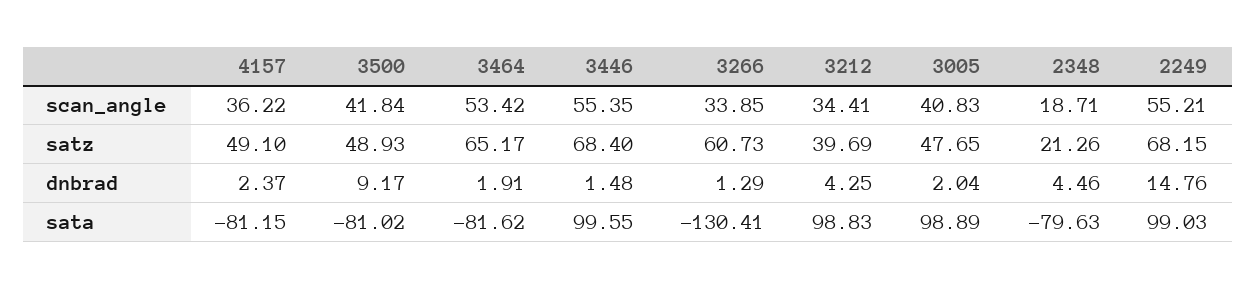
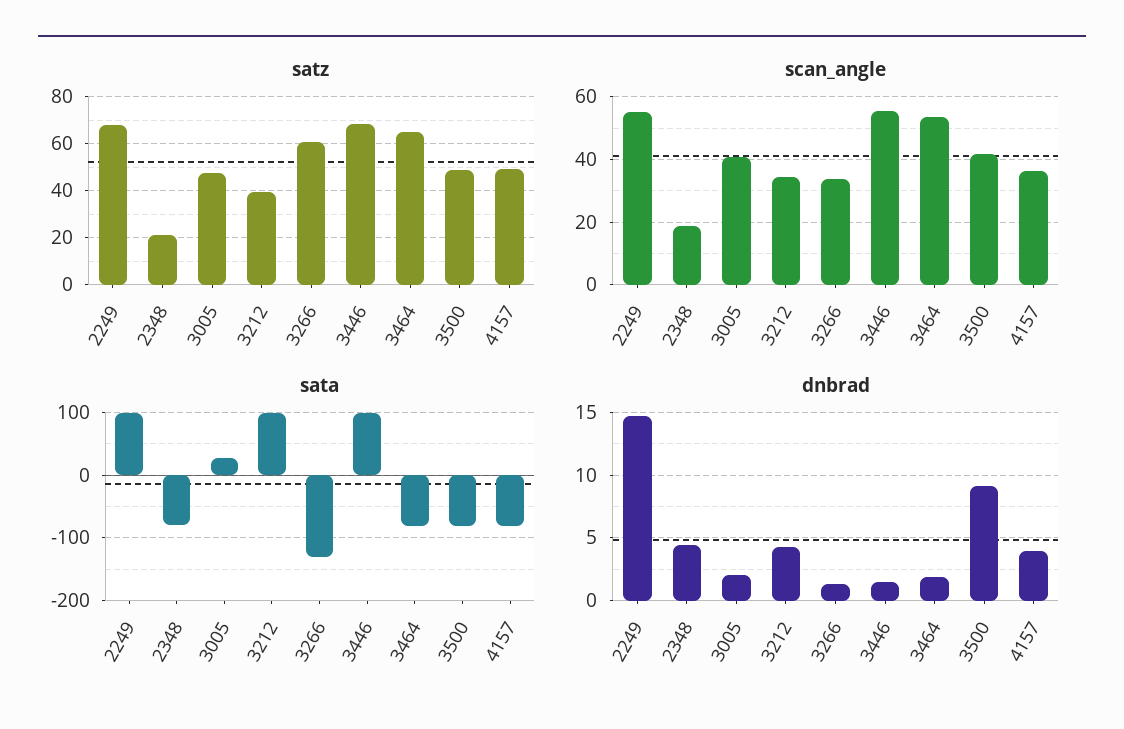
  {
    "scan_angle": {
      "4157": 36.22,
      "3500": 41.84,
      "3464": 53.42,
      "3446": 55.35,
      "3266": 33.85,
      "3212": 34.41,
      "3005": 40.83,
      "2348": 18.71,
      "2249": 55.21
    },
    "satz": {
      "4157": 49.1,
      "3500": 48.93,
      "3464": 65.17,
      "3446": 68.4,
      "3266": 60.73,
      "3212": 39.69,
      "3005": 47.65,
      "2348": 21.26,
      "2249": 68.15
    },
    "dnbrad": {
-     "4157": 2.37,
+     "4157": 4,
      "3500": 9.17,
      "3464": 1.91,
      "3446": 1.48,
      "3266": 1.29,
      "3212": 4.25,
      "3005": 2.04,
      "2348": 4.46,
      "2249": 14.76
    },
    "sata": {
      "4157": -81.15,
      "3500": -81.02,
      "3464": -81.62,
      "3446": 99.55,
      "3266": -130.41,
      "3212": 98.83,
-     "3005": 98.89,
+     "3005": 30,
      "2348": -79.63,
      "2249": 99.03
    }
  }

